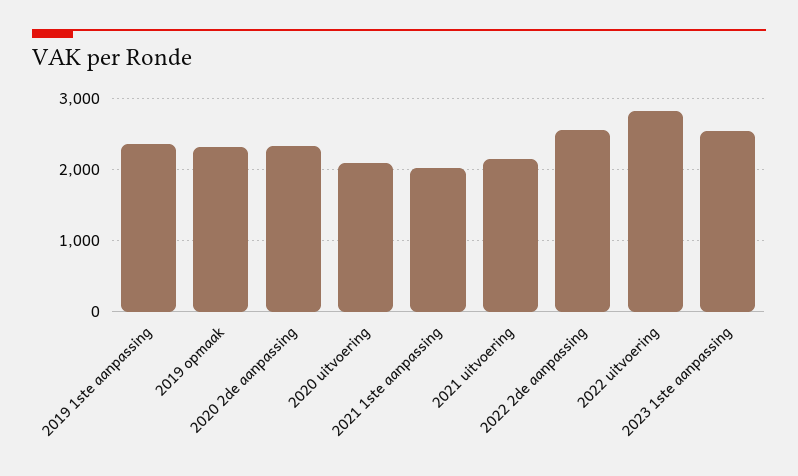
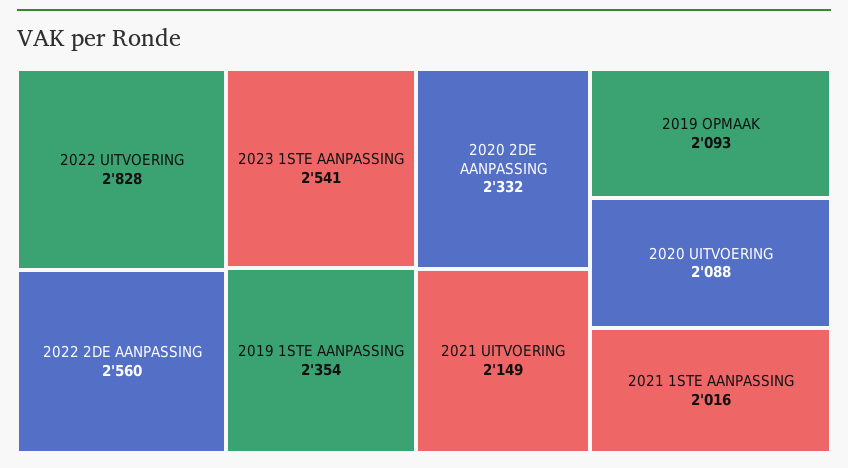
  {
    "2019 1ste aanpassing": 2354,
-   "2019 opmaak": 2300,
+   "2019 opmaak": 2093,
    "2020 2de aanpassing": 2332,
    "2020 uitvoering": 2088,
    "2021 1ste aanpassing": 2016,
    "2021 uitvoering": 2149,
    "2022 2de aanpassing": 2560,
    "2022 uitvoering": 2828,
    "2023 1ste aanpassing": 2541
  }

